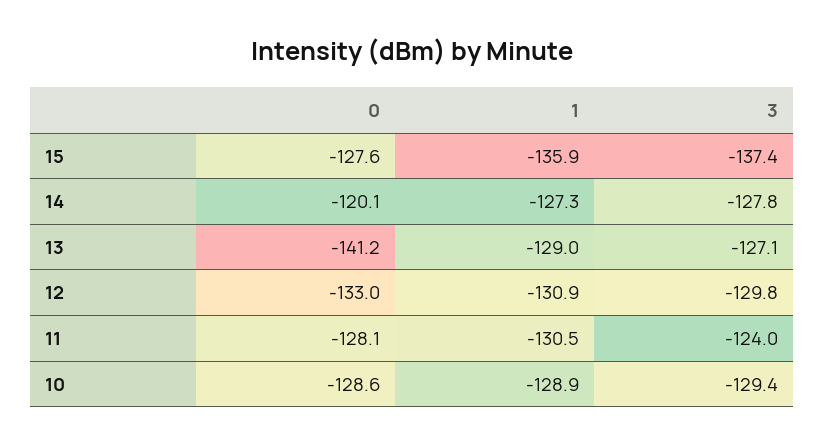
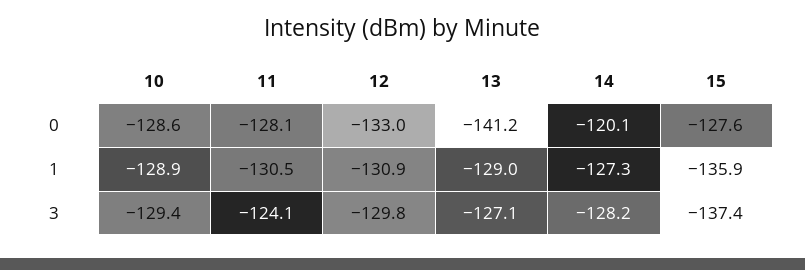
  {
    "0": {
      "15": -127.6,
      "14": -120.1,
      "13": -141.2,
      "12": -133,
      "11": -128.1,
      "10": -128.6
    },
    "1": {
      "15": -135.9,
      "14": -127.3,
      "13": -129,
      "12": -130.9,
      "11": -130.5,
      "10": -128.9
    },
    "3": {
      "15": -137.4,
-     "14": -127.8,
+     "14": -128.2,
      "13": -127.1,
      "12": -129.8,
-     "11": -124,
+     "11": -124.1,
      "10": -129.4
    }
  }

